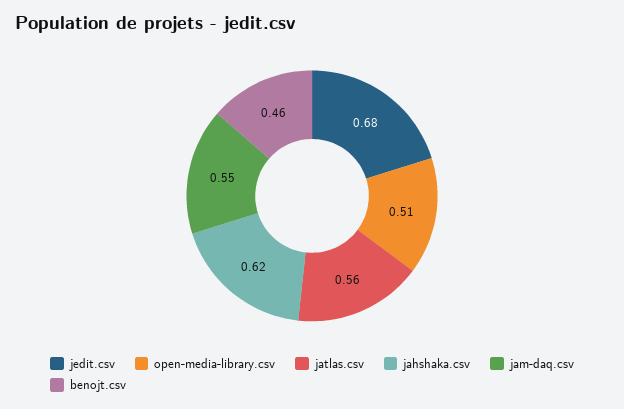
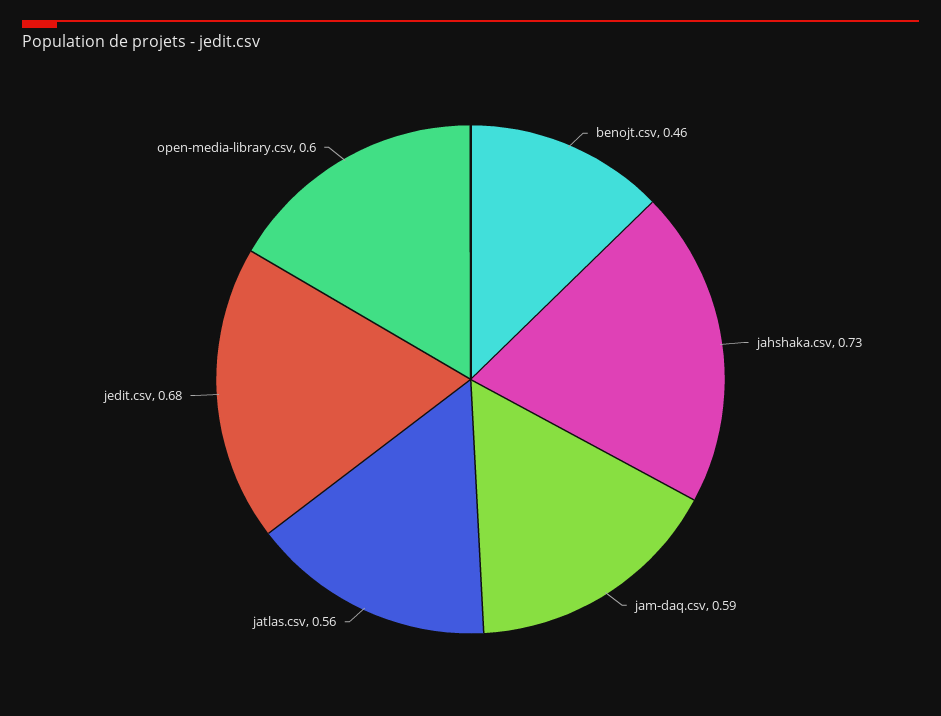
  {
    "jedit.csv": 0.68,
-   "open-media-library.csv": 0.51,
+   "open-media-library.csv": 0.6,
    "jatlas.csv": 0.56,
-   "jahshaka.csv": 0.62,
+   "jahshaka.csv": 0.73,
-   "jam-daq.csv": 0.55,
+   "jam-daq.csv": 0.59,
    "benojt.csv": 0.46
  }

